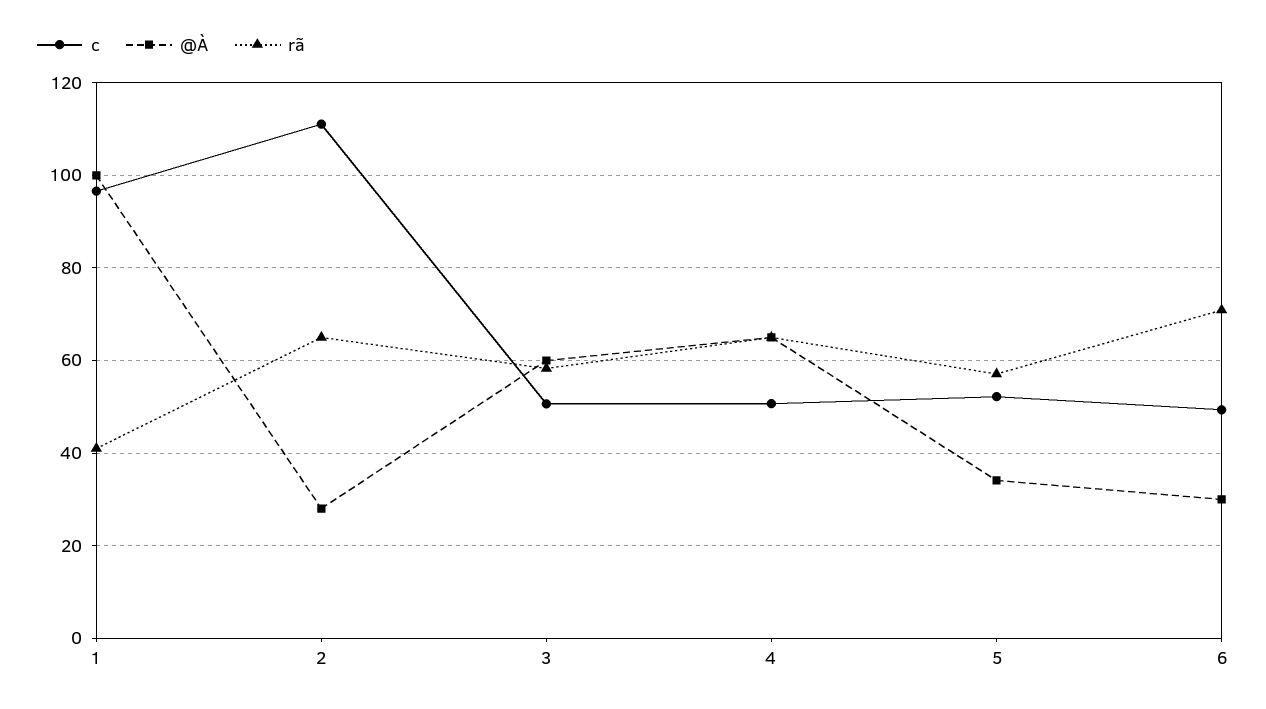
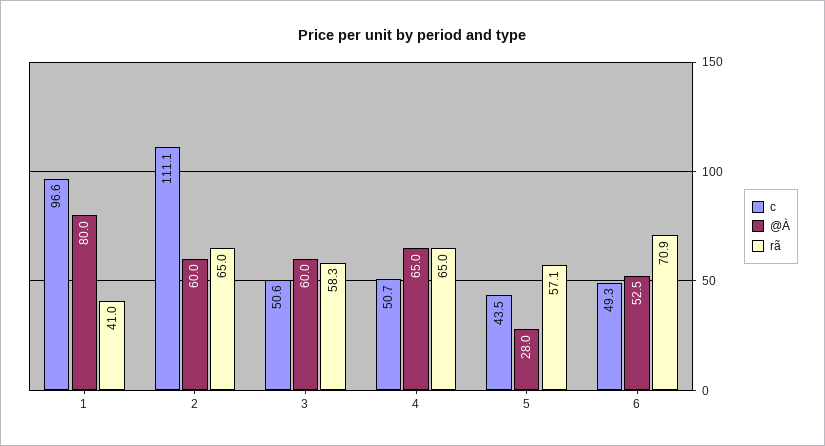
  {
    "c": {
      "1": 96.6,
      "2": 111.1,
      "3": 50.6,
      "4": 50.7,
-     "5": 52,
+     "5": 43.5,
      "6": 49.3
    },
    "@À": {
-     "1": 100,
+     "1": 80,
-     "2": 28,
+     "2": 60,
      "3": 60,
      "4": 65,
-     "5": 34,
+     "5": 28,
-     "6": 30
+     "6": 52.5
    },
    "rã": {
      "1": 41,
      "2": 65,
      "3": 58.3,
      "4": 65,
      "5": 57.1,
      "6": 70.9
    }
  }

